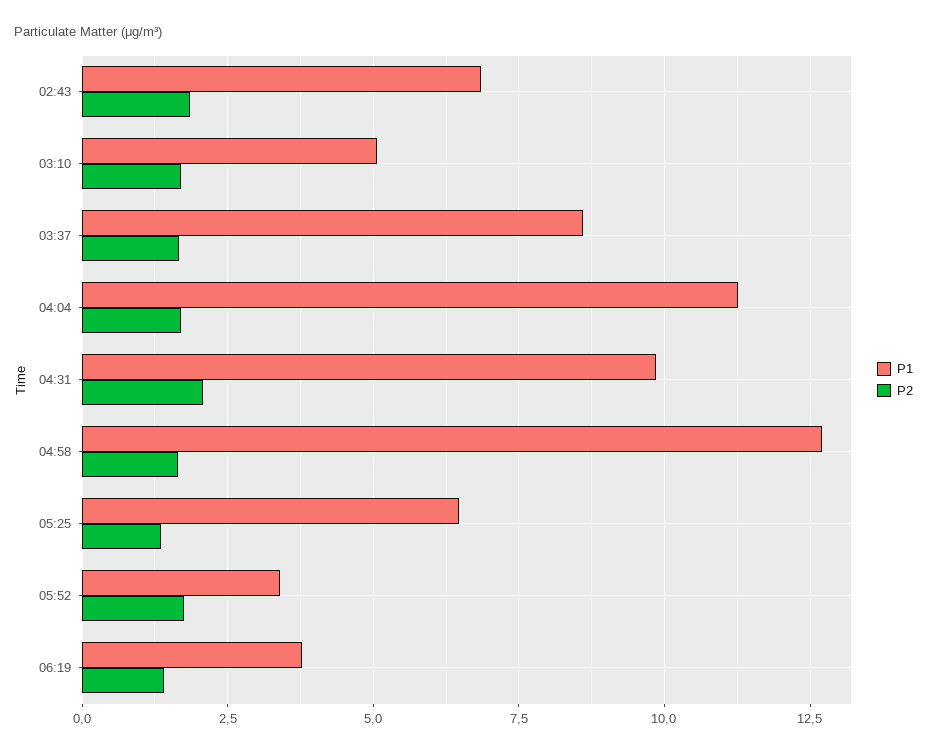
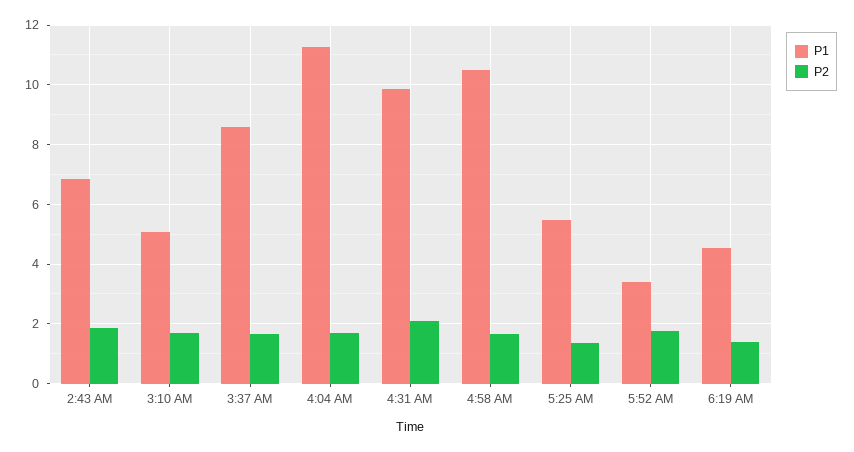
  {
    "P1": {
      "02:43": 6.75,
      "03:10": 5,
      "03:37": 8.5,
      "04:04": 11.25,
      "04:31": 9.75,
-     "04:58": 12.75,
+     "04:58": 10.5,
-     "05:25": 6.5,
+     "05:25": 5.5,
      "05:52": 3.5,
-     "06:19": 3.75
+     "06:19": 4.5
    },
    "P2": {
      "02:43": 1.75,
      "03:10": 1.75,
      "03:37": 1.75,
      "04:04": 1.75,
      "04:31": 2,
      "04:58": 1.75,
      "05:25": 1.25,
      "05:52": 1.75,
      "06:19": 1.5
    }
  }

